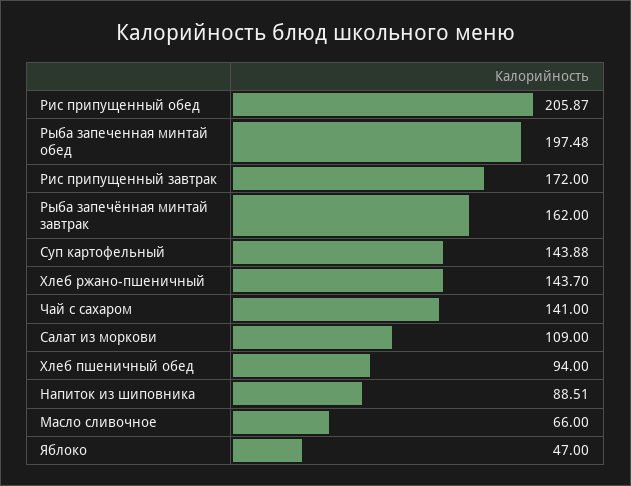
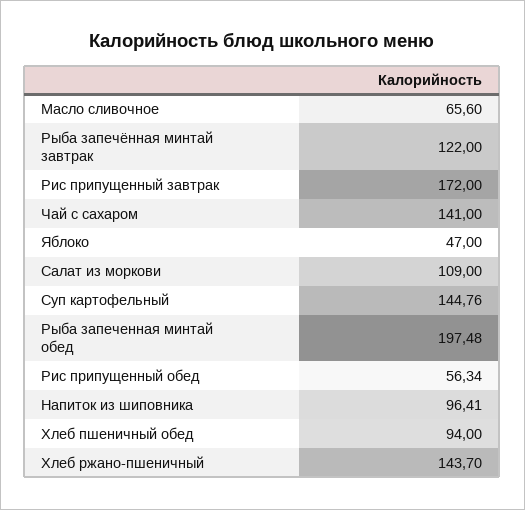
  {
-   "Рис припущенный обед": 205.87,
+   "Рис припущенный обед": 56.34,
    "Рыба запеченная минтай обед": 197.48,
    "Рис припущенный завтрак": 172,
-   "Рыба запечённая минтай завтрак": 162,
+   "Рыба запечённая минтай завтрак": 122,
-   "Суп картофельный": 143.88,
+   "Суп картофельный": 144.76,
    "Хлеб ржано-пшеничный": 143.7,
    "Чай с сахаром": 141,
    "Салат из моркови": 109,
    "Хлеб пшеничный обед": 94,
-   "Напиток из шиповника": 88.51,
+   "Напиток из шиповника": 96.41,
-   "Масло сливочное": 66,
+   "Масло сливочное": 65.6,
    "Яблоко": 47
  }

